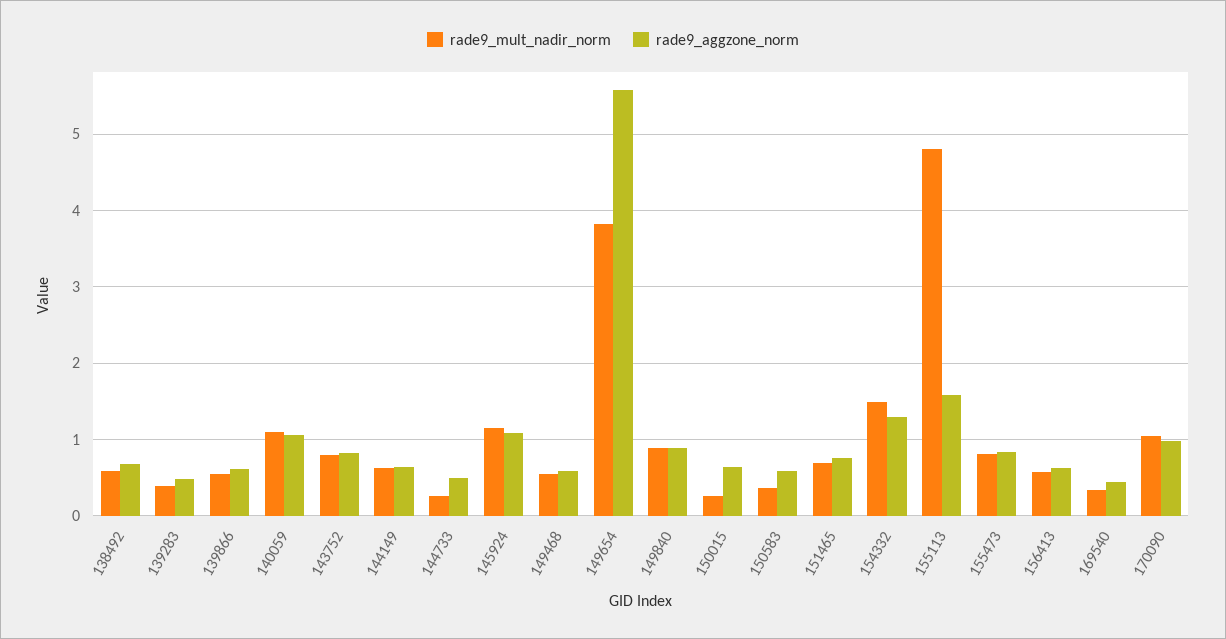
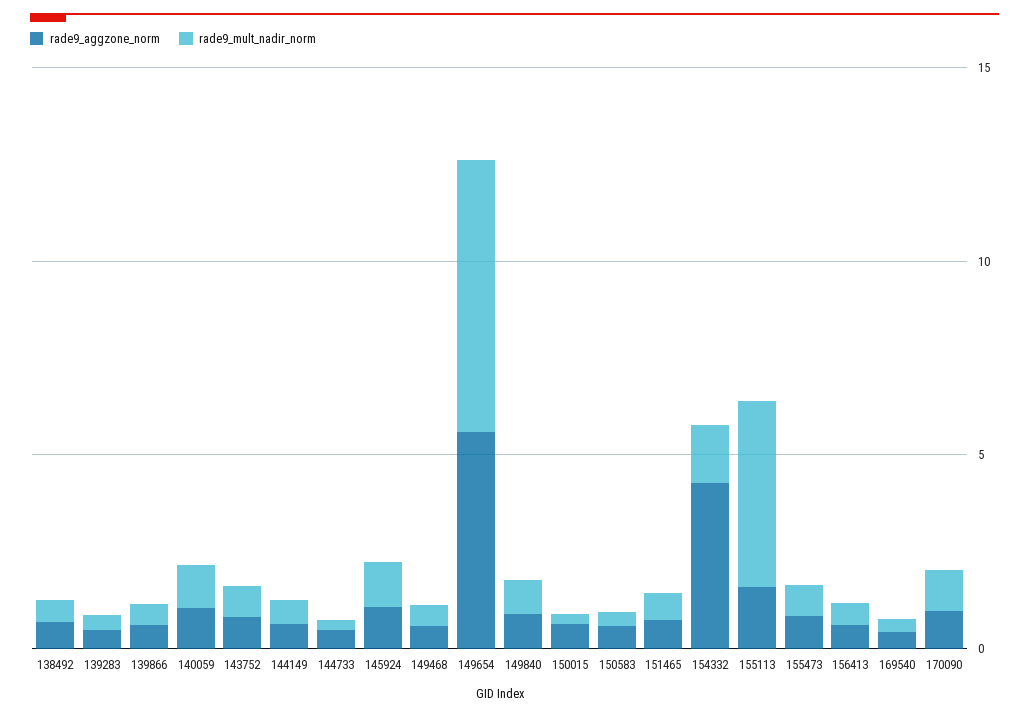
  {
    "rade9_mult_nadir_norm": {
      "138492": 0.6,
      "139283": 0.4,
      "139866": 0.5,
      "140059": 1.1,
      "143752": 0.8,
      "144149": 0.6,
      "144733": 0.3,
      "145924": 1.1,
      "149468": 0.5,
-     "149654": 3.8,
+     "149654": 7,
      "149840": 0.9,
      "150015": 0.3,
      "150583": 0.4,
      "151465": 0.7,
      "154332": 1.5,
      "155113": 4.8,
      "155473": 0.8,
      "156413": 0.6,
      "169540": 0.3,
      "170090": 1
    },
    "rade9_aggzone_norm": {
      "138492": 0.7,
      "139283": 0.5,
      "139866": 0.6,
      "140059": 1.1,
      "143752": 0.8,
      "144149": 0.6,
      "144733": 0.5,
      "145924": 1.1,
      "149468": 0.6,
      "149654": 5.6,
      "149840": 0.9,
      "150015": 0.6,
      "150583": 0.6,
      "151465": 0.8,
-     "154332": 1.3,
+     "154332": 4,
      "155113": 1.6,
      "155473": 0.8,
      "156413": 0.6,
      "169540": 0.4,
      "170090": 1
    }
  }

